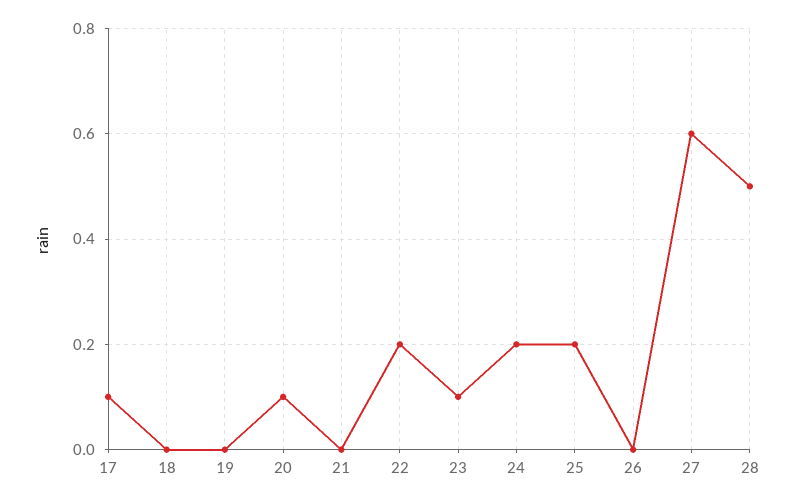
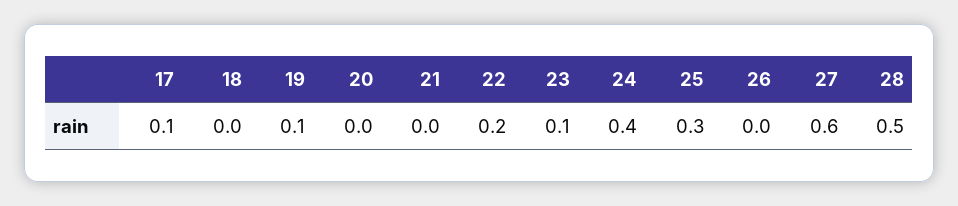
  {
    "17": 0.1,
    "18": 0,
-   "19": 0,
+   "19": 0.1,
-   "20": 0.1,
+   "20": 0,
    "21": 0,
    "22": 0.2,
    "23": 0.1,
-   "24": 0.2,
+   "24": 0.4,
-   "25": 0.2,
+   "25": 0.3,
    "26": 0,
    "27": 0.6,
    "28": 0.5
  }

